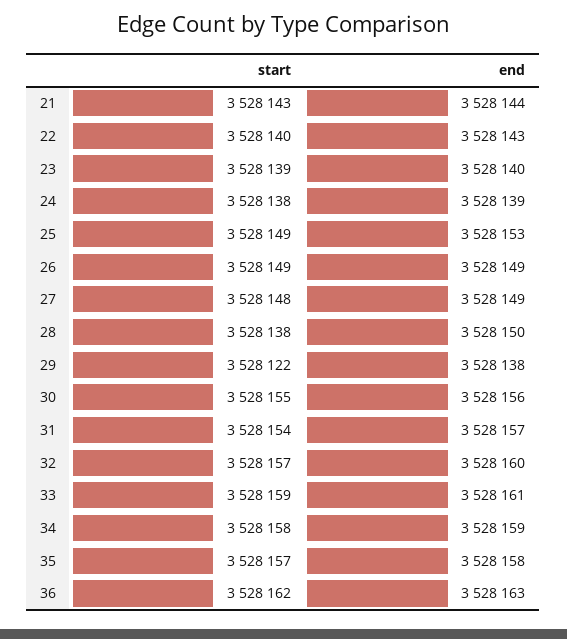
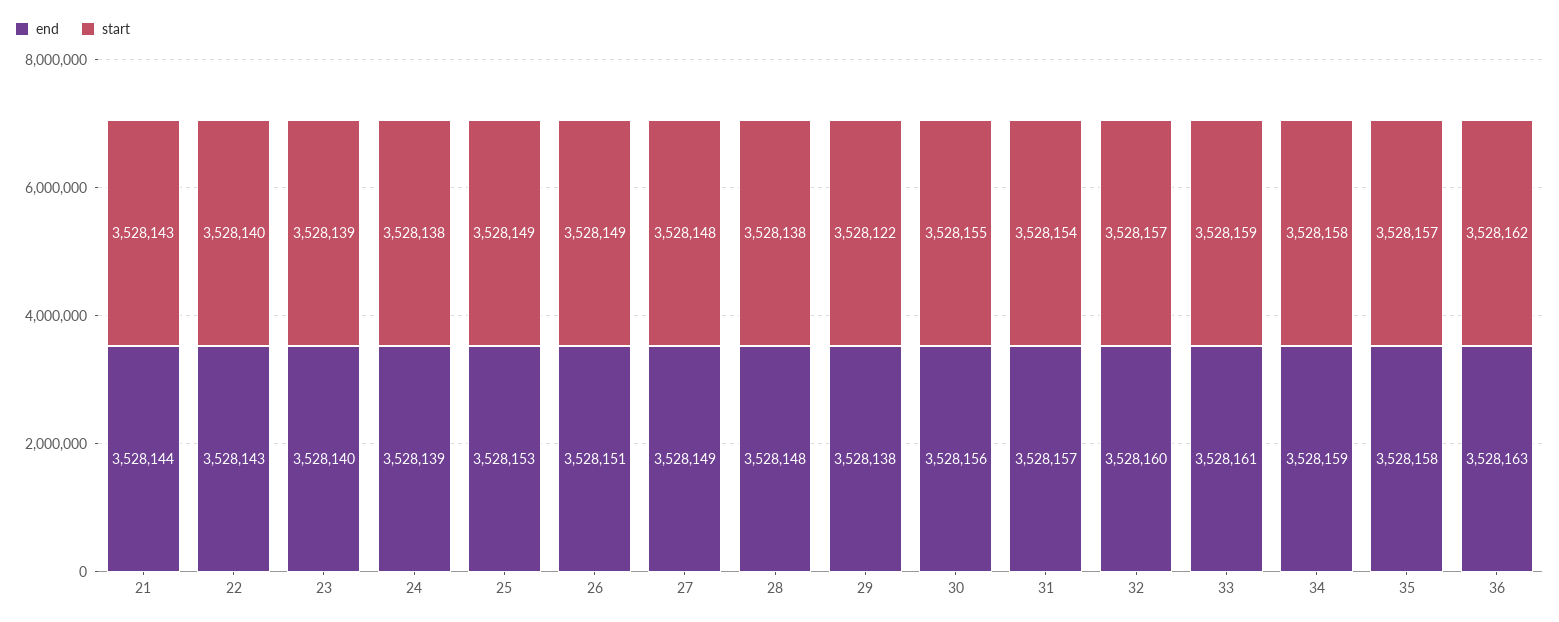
  {
    "start": {
      "21": 3528143,
      "22": 3528140,
      "23": 3528139,
      "24": 3528138,
      "25": 3528149,
      "26": 3528149,
      "27": 3528148,
      "28": 3528138,
      "29": 3528122,
      "30": 3528155,
      "31": 3528154,
      "32": 3528157,
      "33": 3528159,
      "34": 3528158,
      "35": 3528157,
      "36": 3528162
    },
    "end": {
      "21": 3528144,
      "22": 3528143,
      "23": 3528140,
      "24": 3528139,
      "25": 3528153,
-     "26": 3528149,
+     "26": 3528151,
      "27": 3528149,
-     "28": 3528150,
+     "28": 3528148,
      "29": 3528138,
      "30": 3528156,
      "31": 3528157,
      "32": 3528160,
      "33": 3528161,
      "34": 3528159,
      "35": 3528158,
      "36": 3528163
    }
  }

